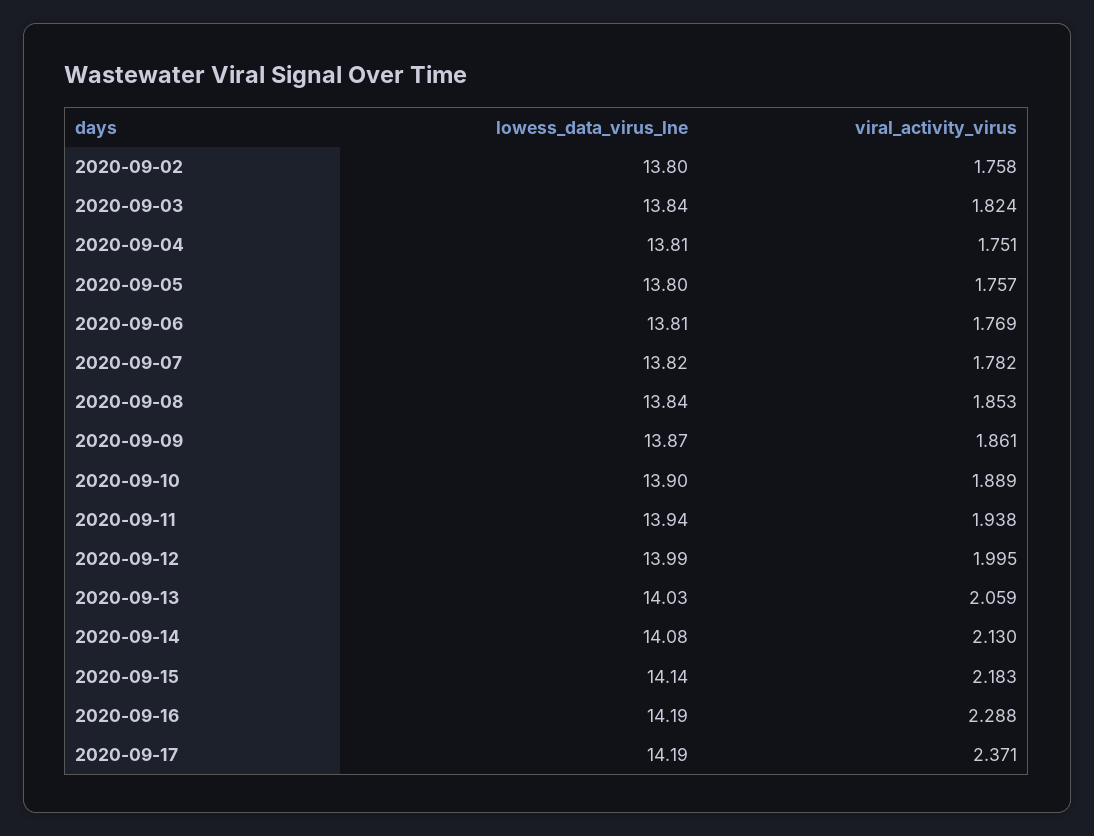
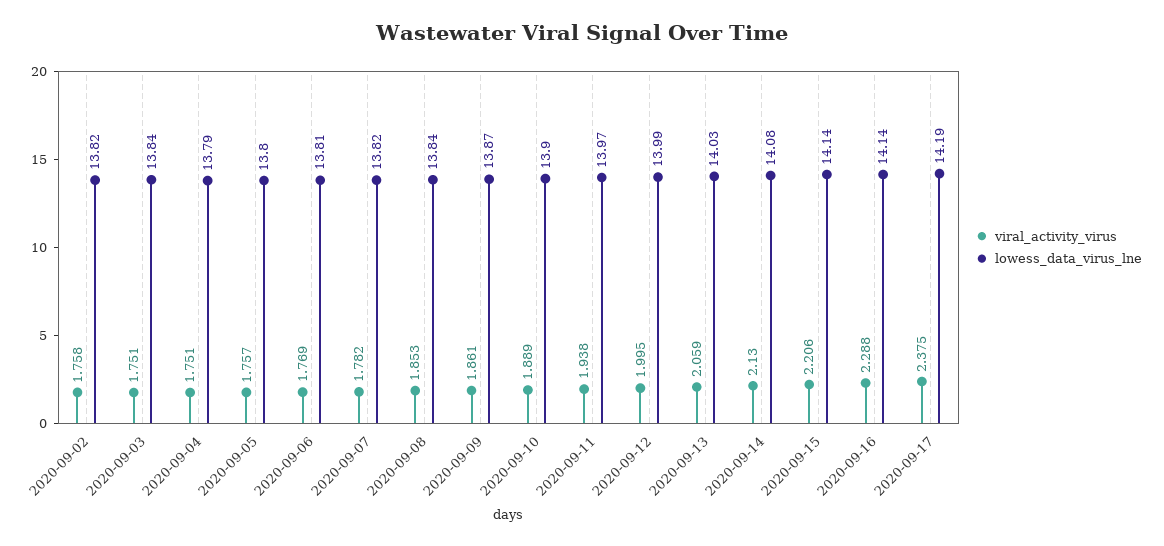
  {
    "lowess_data_virus_lne": {
-     "2020-09-02": 13.8,
+     "2020-09-02": 13.82,
      "2020-09-03": 13.84,
-     "2020-09-04": 13.81,
+     "2020-09-04": 13.79,
      "2020-09-05": 13.8,
      "2020-09-06": 13.81,
      "2020-09-07": 13.82,
      "2020-09-08": 13.84,
      "2020-09-09": 13.87,
      "2020-09-10": 13.9,
-     "2020-09-11": 13.94,
+     "2020-09-11": 13.97,
      "2020-09-12": 13.99,
      "2020-09-13": 14.03,
      "2020-09-14": 14.08,
      "2020-09-15": 14.14,
-     "2020-09-16": 14.19,
+     "2020-09-16": 14.14,
      "2020-09-17": 14.19
    },
    "viral_activity_virus": {
      "2020-09-02": 1.758,
-     "2020-09-03": 1.824,
+     "2020-09-03": 1.751,
      "2020-09-04": 1.751,
      "2020-09-05": 1.757,
      "2020-09-06": 1.769,
      "2020-09-07": 1.782,
      "2020-09-08": 1.853,
      "2020-09-09": 1.861,
      "2020-09-10": 1.889,
      "2020-09-11": 1.938,
      "2020-09-12": 1.995,
      "2020-09-13": 2.059,
      "2020-09-14": 2.13,
-     "2020-09-15": 2.183,
+     "2020-09-15": 2.206,
      "2020-09-16": 2.288,
-     "2020-09-17": 2.371
+     "2020-09-17": 2.375
    }
  }

